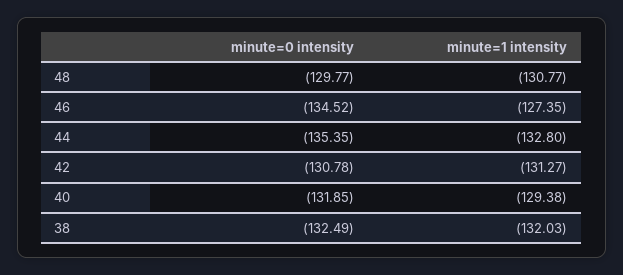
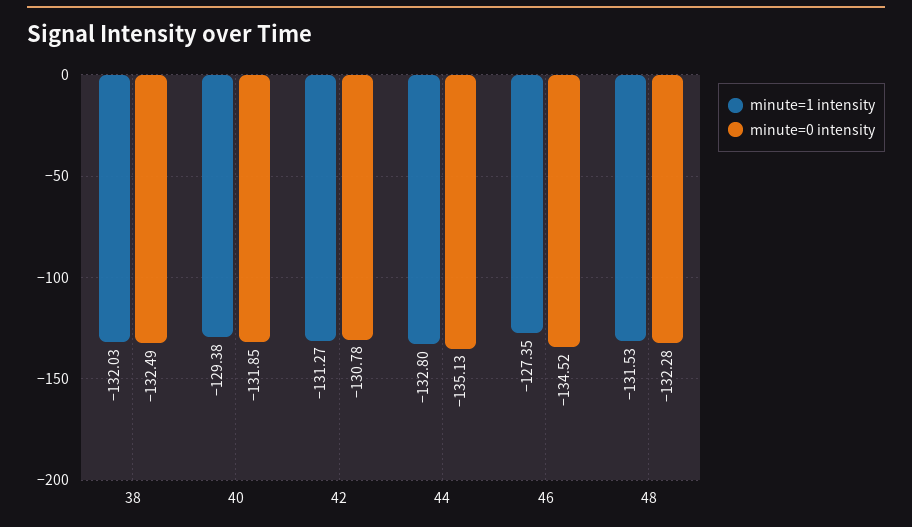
  {
    "minute=0 intensity": {
-     "48": -129.77,
+     "48": -132.28,
      "46": -134.52,
-     "44": -135.35,
+     "44": -135.13,
      "42": -130.78,
      "40": -131.85,
      "38": -132.49
    },
    "minute=1 intensity": {
-     "48": -130.77,
+     "48": -131.53,
      "46": -127.35,
      "44": -132.8,
      "42": -131.27,
      "40": -129.38,
      "38": -132.03
    }
  }

